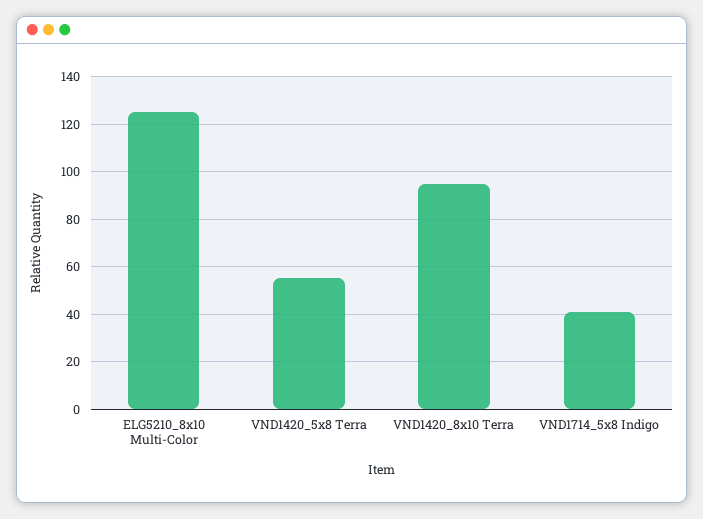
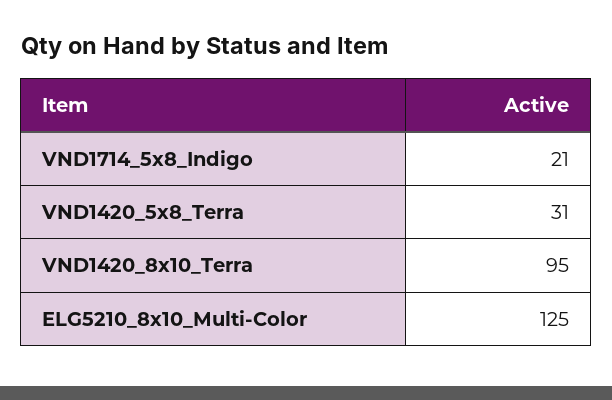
  {
    "ELG5210_8x10 Multi-Color": 125,
-   "VND1420_5x8 Terra": 55,
+   "VND1420_5x8 Terra": 31,
    "VND1420_8x10 Terra": 95,
-   "VND1714_5x8 Indigo": 40
+   "VND1714_5x8 Indigo": 21
  }

